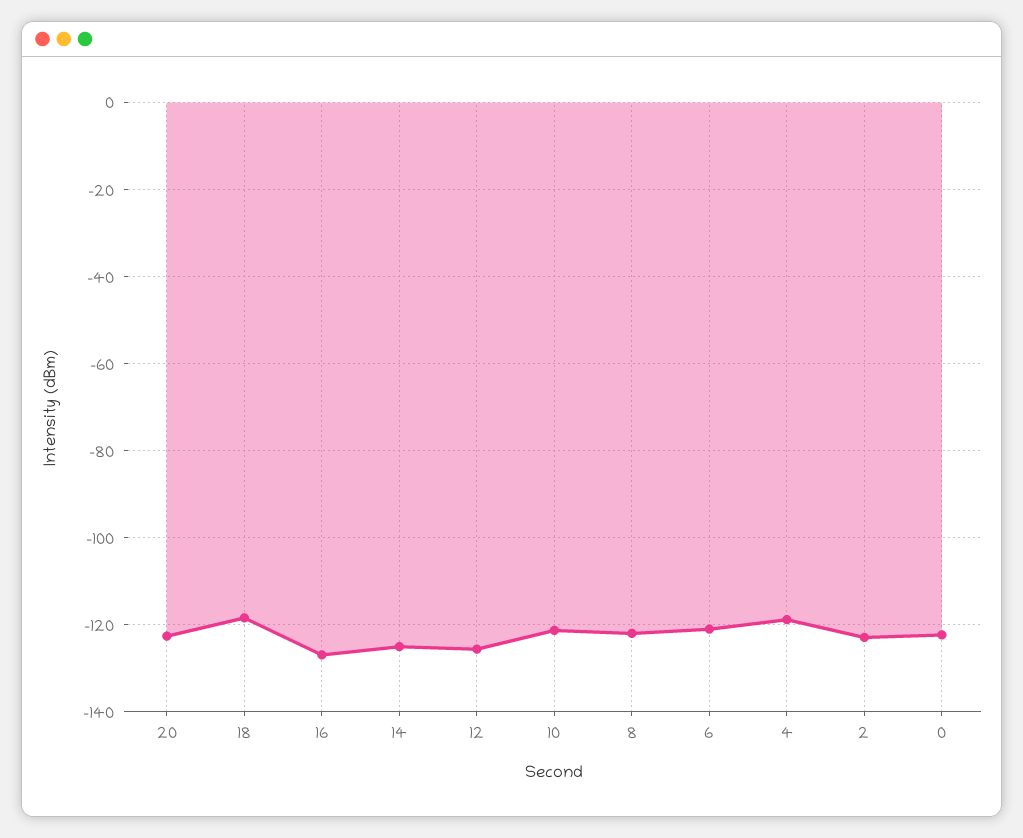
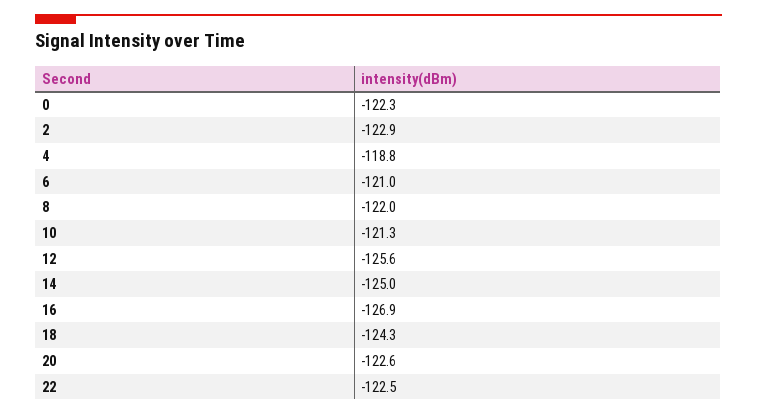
  {
    "20": -122.6,
-   "18": -118,
+   "18": -124.3,
    "16": -126.9,
    "14": -125,
    "12": -125.6,
    "10": -121.3,
    "8": -122,
    "6": -121,
    "4": -118.8,
    "2": -122.9,
-   "0": -122.3
+   "0": -122.3,
+   "22": -122.5
  }

